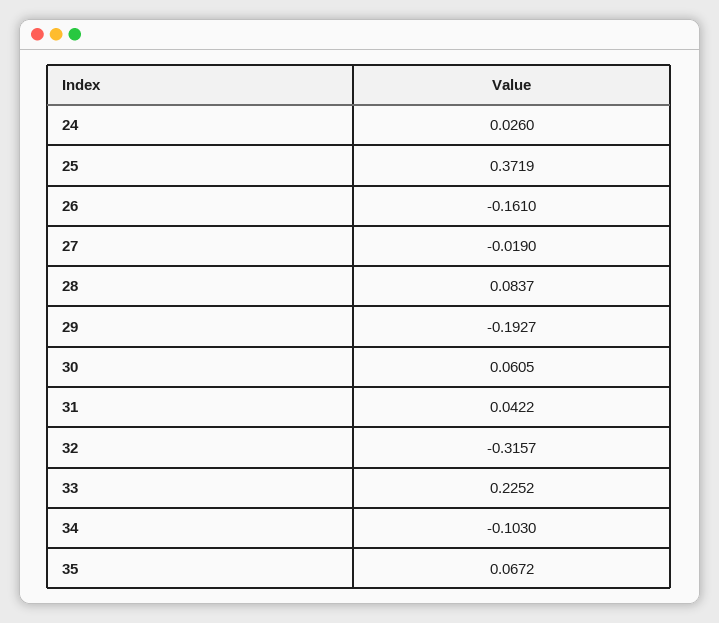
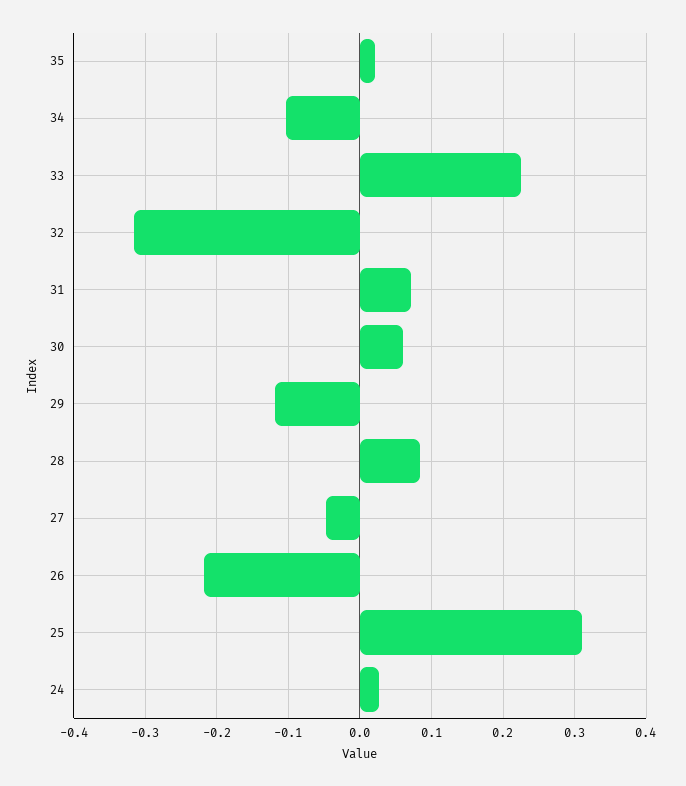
  {
    "24": 0.026,
-   "25": 0.3719,
+   "25": 0.31,
-   "26": -0.161,
+   "26": -0.22,
-   "27": -0.019,
+   "27": -0.05,
    "28": 0.0837,
-   "29": -0.1927,
+   "29": -0.12,
    "30": 0.0605,
-   "31": 0.0422,
+   "31": 0.07,
    "32": -0.3157,
    "33": 0.2252,
    "34": -0.103,
-   "35": 0.0672
+   "35": 0.02
  }

